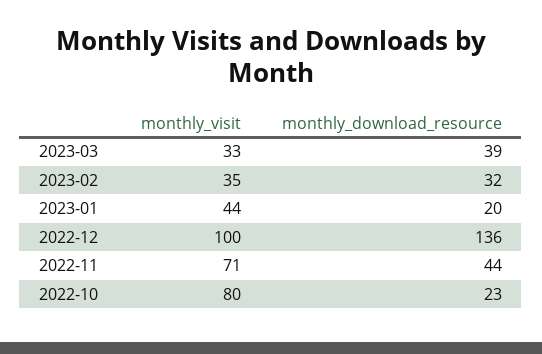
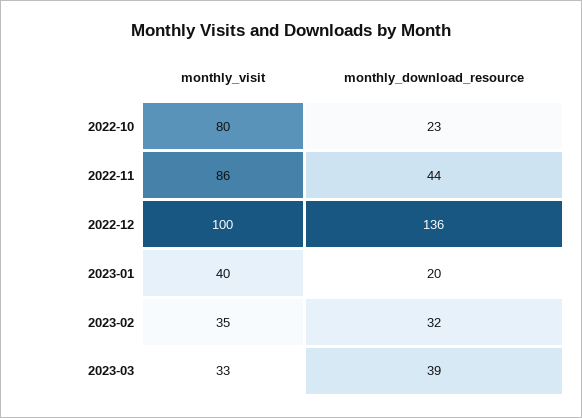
  {
    "monthly_visit": {
      "2023-03": 33,
      "2023-02": 35,
-     "2023-01": 44,
+     "2023-01": 40,
      "2022-12": 100,
-     "2022-11": 71,
+     "2022-11": 86,
      "2022-10": 80
    },
    "monthly_download_resource": {
      "2023-03": 39,
      "2023-02": 32,
      "2023-01": 20,
      "2022-12": 136,
      "2022-11": 44,
      "2022-10": 23
    }
  }

